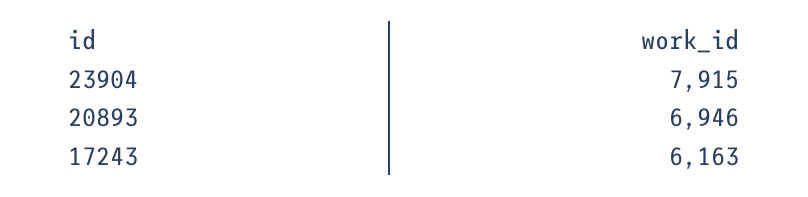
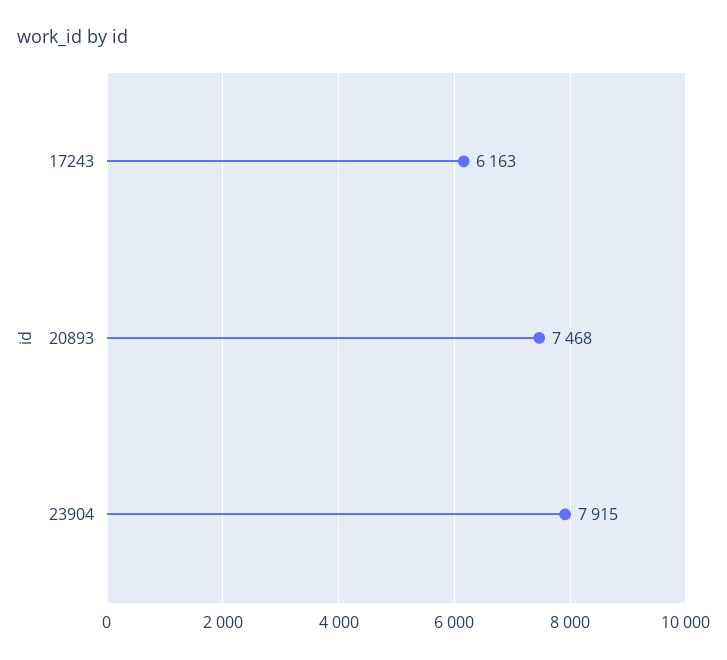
  {
    "23904": 7915,
-   "20893": 6946,
+   "20893": 7468,
    "17243": 6163
  }

